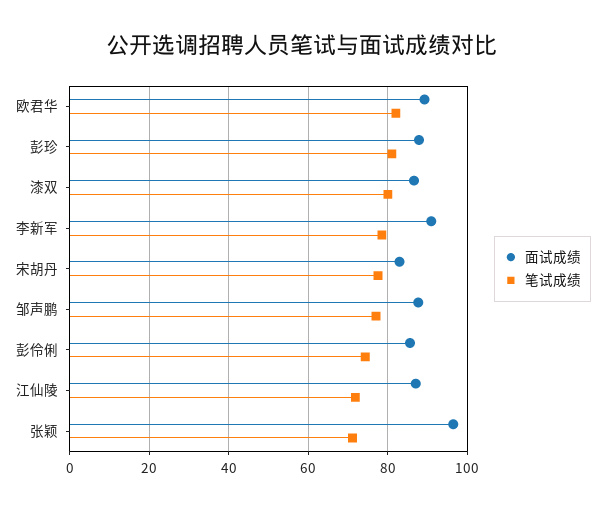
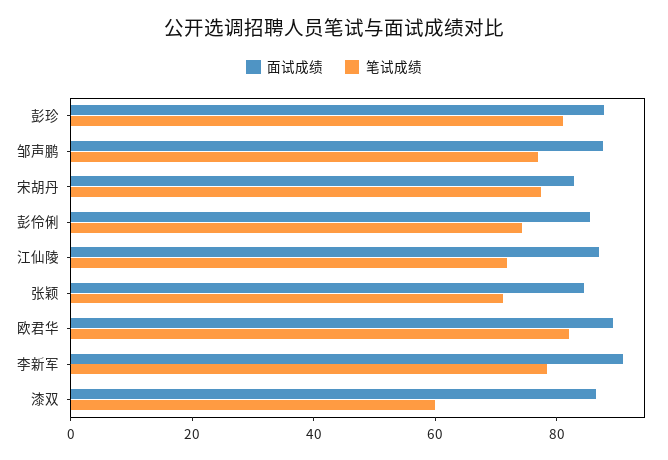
  {
    "面试成绩": {
      "欧君华": 90,
      "彭珍": 88,
      "漆双": 86,
      "李新军": 90,
      "宋胡丹": 82,
      "邹声鹏": 88,
      "彭伶俐": 86,
      "江仙陵": 88,
-     "张颖": 96
+     "张颖": 85
    },
    "笔试成绩": {
      "欧君华": 82,
      "彭珍": 82,
-     "漆双": 80,
+     "漆双": 60,
      "李新军": 78,
      "宋胡丹": 78,
      "邹声鹏": 78,
      "彭伶俐": 74,
      "江仙陵": 72,
      "张颖": 72
    }
  }

